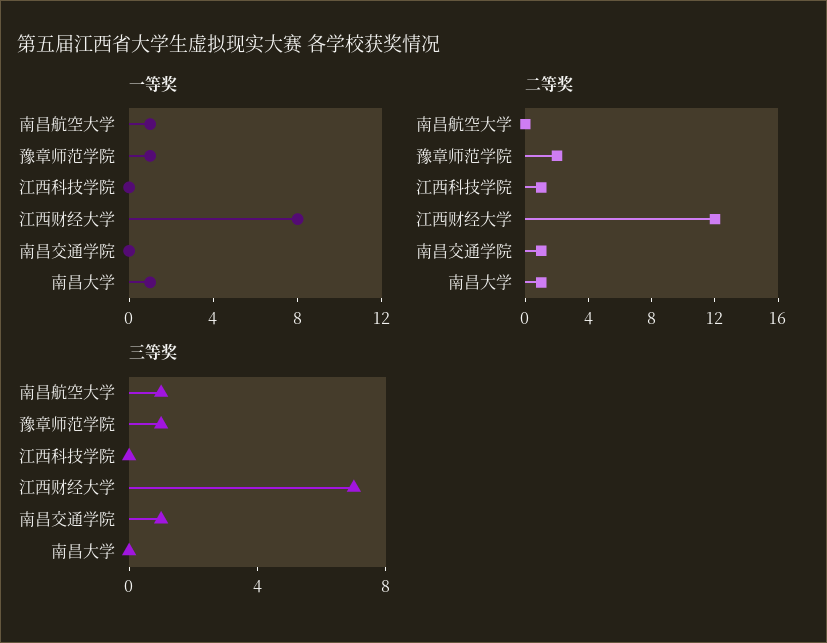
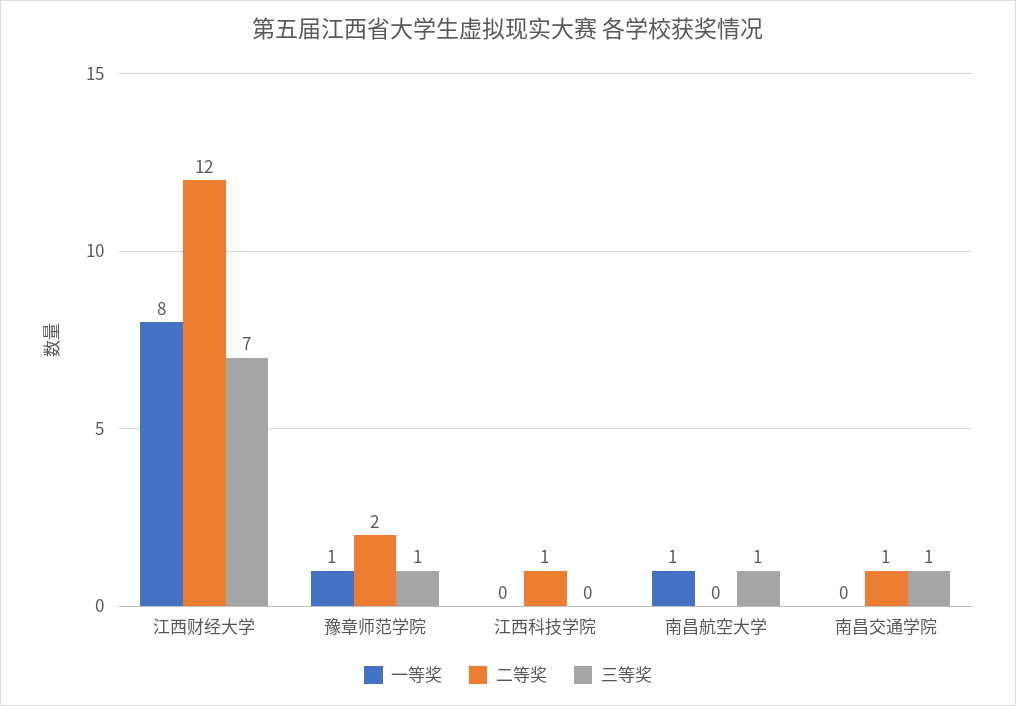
  {
    "一等奖": {
      "南昌航空大学": 1,
      "豫章师范学院": 1,
      "江西科技学院": 0,
      "江西财经大学": 8,
-     "南昌交通学院": 0,
+     "南昌交通学院": 0
-     "南昌大学": 1
    },
    "二等奖": {
      "南昌航空大学": 0,
      "豫章师范学院": 2,
      "江西科技学院": 1,
      "江西财经大学": 12,
-     "南昌交通学院": 1,
+     "南昌交通学院": 1
-     "南昌大学": 1
    },
    "三等奖": {
      "南昌航空大学": 1,
      "豫章师范学院": 1,
      "江西科技学院": 0,
      "江西财经大学": 7,
-     "南昌交通学院": 1,
+     "南昌交通学院": 1
-     "南昌大学": 0
    }
  }

